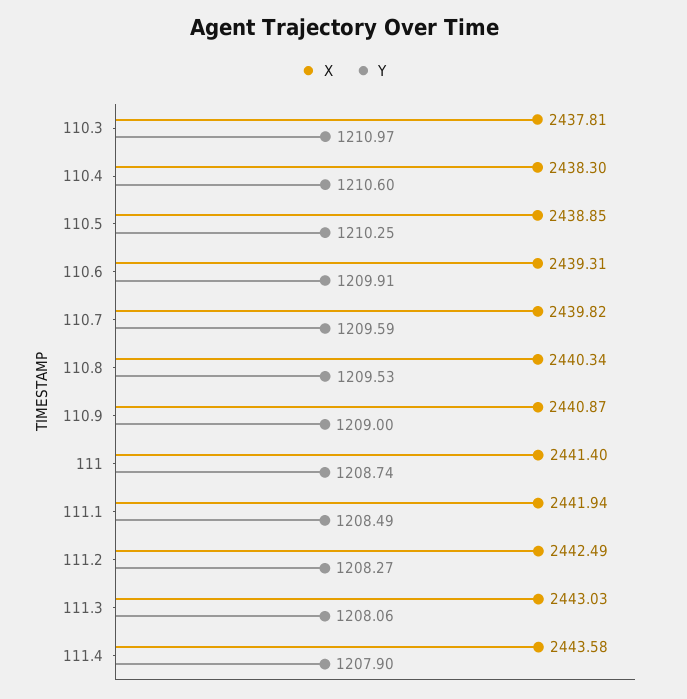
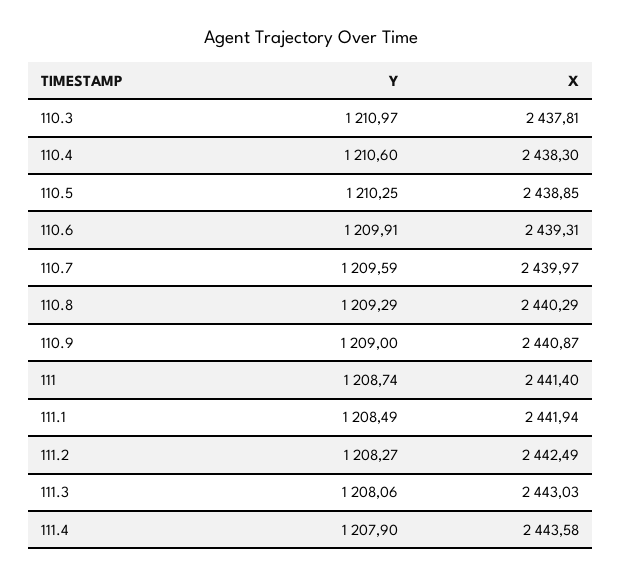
  {
    "X": {
      "110.3": 2437.81,
      "110.4": 2438.3,
      "110.5": 2438.85,
      "110.6": 2439.31,
-     "110.7": 2439.82,
+     "110.7": 2439.97,
-     "110.8": 2440.34,
+     "110.8": 2440.29,
      "110.9": 2440.87,
      "111": 2441.4,
      "111.1": 2441.94,
      "111.2": 2442.49,
      "111.3": 2443.03,
      "111.4": 2443.58
    },
    "Y": {
      "110.3": 1210.97,
      "110.4": 1210.6,
      "110.5": 1210.25,
      "110.6": 1209.91,
      "110.7": 1209.59,
-     "110.8": 1209.53,
+     "110.8": 1209.29,
      "110.9": 1209,
      "111": 1208.74,
      "111.1": 1208.49,
      "111.2": 1208.27,
      "111.3": 1208.06,
      "111.4": 1207.9
    }
  }

